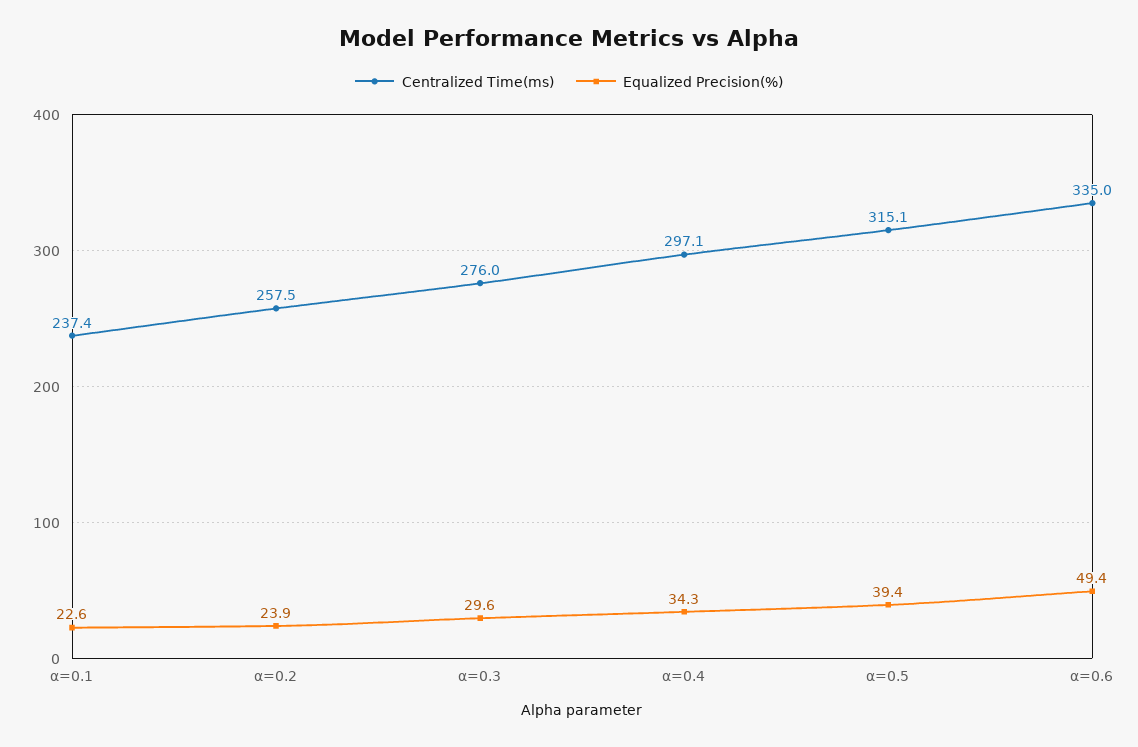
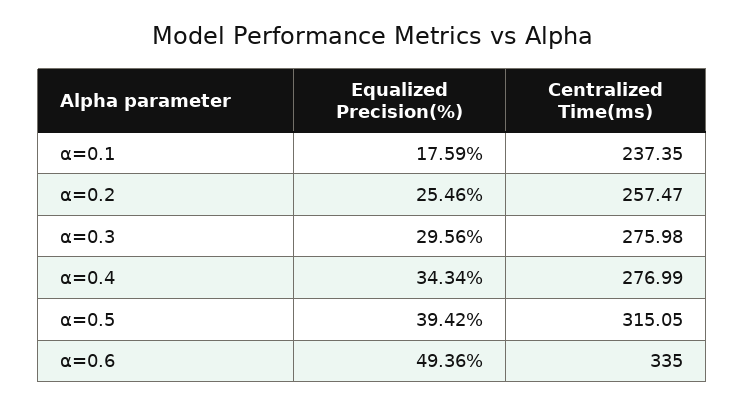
  {
    "Centralized Time(ms)": {
      "α=0.1": 237.35,
      "α=0.2": 257.47,
      "α=0.3": 275.98,
-     "α=0.4": 297.1,
+     "α=0.4": 276.99,
      "α=0.5": 315.05,
      "α=0.6": 335
    },
    "Equalized Precision(%)": {
-     "α=0.1": 22.6,
+     "α=0.1": 17.59,
-     "α=0.2": 23.9,
+     "α=0.2": 25.46,
      "α=0.3": 29.56,
      "α=0.4": 34.34,
      "α=0.5": 39.42,
      "α=0.6": 49.36
    }
  }

